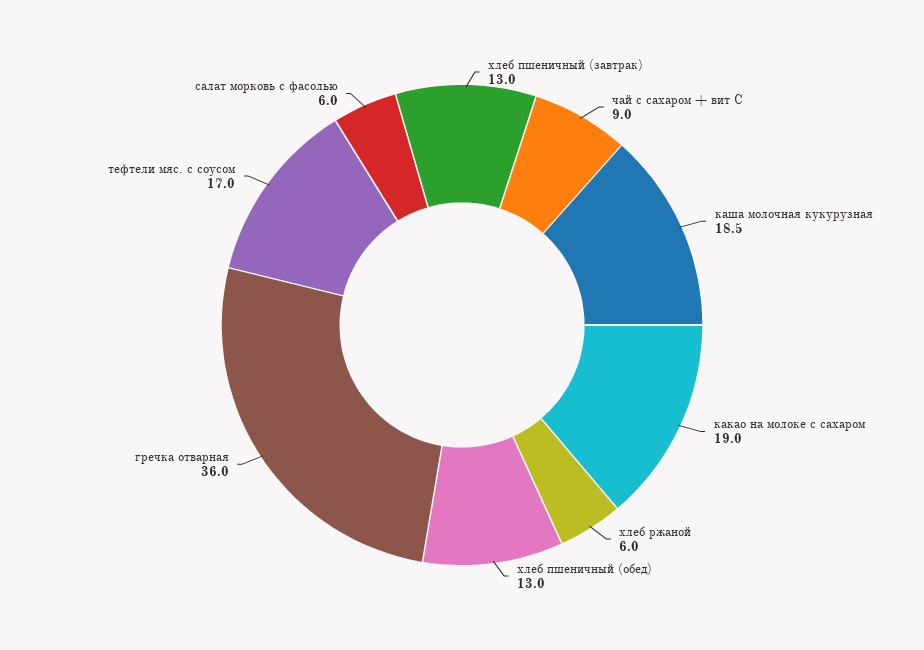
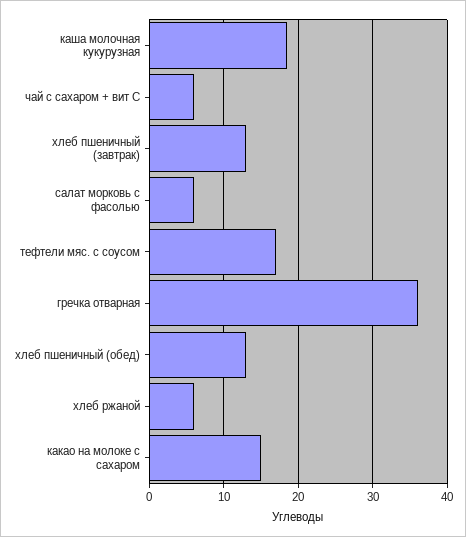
  {
    "хлеб пшеничный (завтрак)": 13,
-   "чай с сахаром + вит С": 9,
+   "чай с сахаром + вит С": 6,
    "каша молочная кукурузная": 18.5,
-   "какао на молоке с сахаром": 19,
+   "какао на молоке с сахаром": 15,
    "хлеб ржаной": 6,
    "хлеб пшеничный (обед)": 13,
    "гречка отварная": 36,
    "тефтели мяс. с соусом": 17,
    "салат морковь с фасолью": 6
  }

